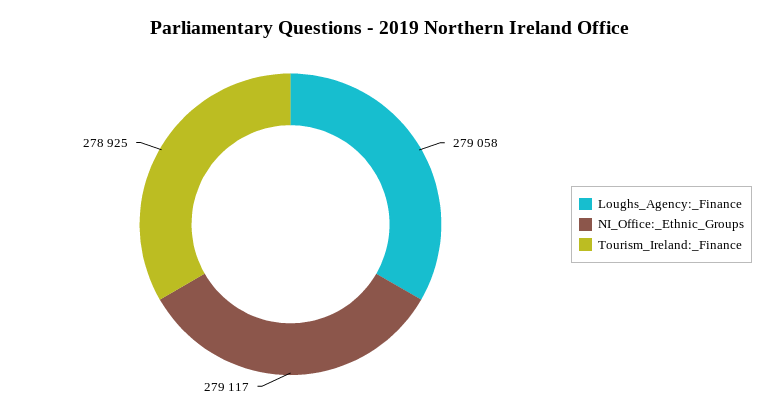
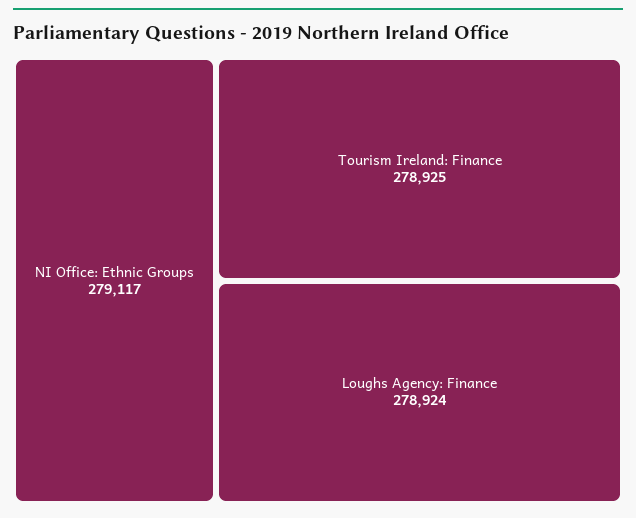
  {
-   "Loughs_Agency:_Finance": 279058,
+   "Loughs_Agency:_Finance": 278924,
    "NI_Office:_Ethnic_Groups": 279117,
    "Tourism_Ireland:_Finance": 278925
  }

